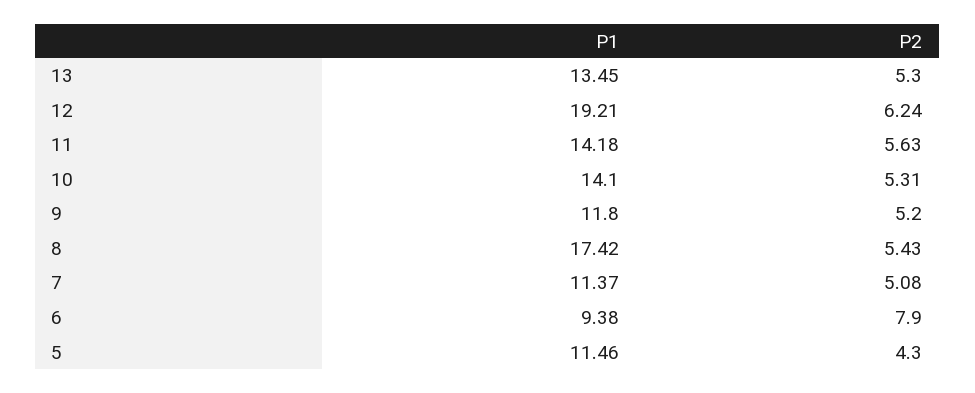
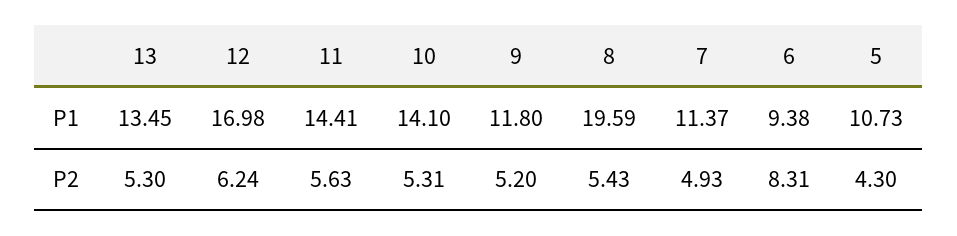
  {
    "P1": {
      "13": 13.45,
-     "12": 19.21,
+     "12": 16.98,
-     "11": 14.18,
+     "11": 14.41,
      "10": 14.1,
      "9": 11.8,
-     "8": 17.42,
+     "8": 19.59,
      "7": 11.37,
      "6": 9.38,
-     "5": 11.46
+     "5": 10.73
    },
    "P2": {
      "13": 5.3,
      "12": 6.24,
      "11": 5.63,
      "10": 5.31,
      "9": 5.2,
      "8": 5.43,
-     "7": 5.08,
+     "7": 4.93,
-     "6": 7.9,
+     "6": 8.31,
      "5": 4.3
    }
  }

